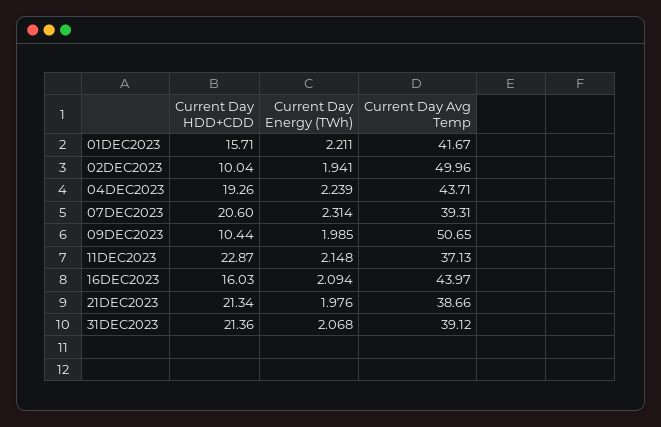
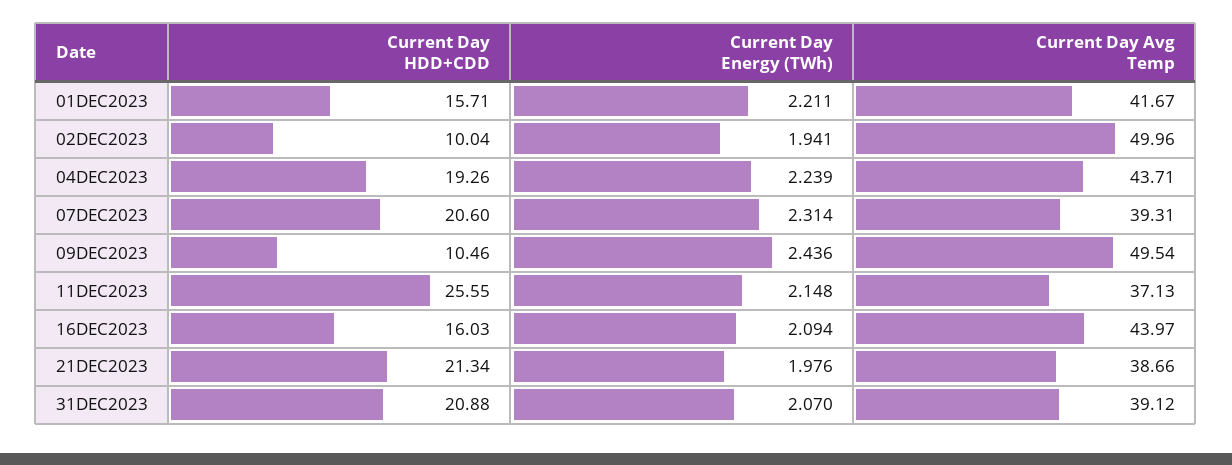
  {
    "Current Day HDD+CDD": {
      "01DEC2023": 15.71,
      "02DEC2023": 10.04,
      "04DEC2023": 19.26,
      "07DEC2023": 20.6,
-     "09DEC2023": 10.44,
+     "09DEC2023": 10.46,
-     "11DEC2023": 22.87,
+     "11DEC2023": 25.55,
      "16DEC2023": 16.03,
      "21DEC2023": 21.34,
-     "31DEC2023": 21.36
+     "31DEC2023": 20.88
    },
    "Current Day Energy (TWh)": {
      "01DEC2023": 2.211,
      "02DEC2023": 1.941,
      "04DEC2023": 2.239,
      "07DEC2023": 2.314,
-     "09DEC2023": 1.985,
+     "09DEC2023": 2.436,
      "11DEC2023": 2.148,
      "16DEC2023": 2.094,
      "21DEC2023": 1.976,
-     "31DEC2023": 2.068
+     "31DEC2023": 2.07
    },
    "Current Day Avg Temp": {
      "01DEC2023": 41.67,
      "02DEC2023": 49.96,
      "04DEC2023": 43.71,
      "07DEC2023": 39.31,
-     "09DEC2023": 50.65,
+     "09DEC2023": 49.54,
      "11DEC2023": 37.13,
      "16DEC2023": 43.97,
      "21DEC2023": 38.66,
      "31DEC2023": 39.12
    }
  }

